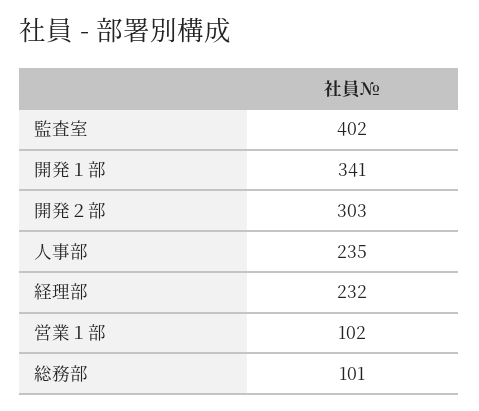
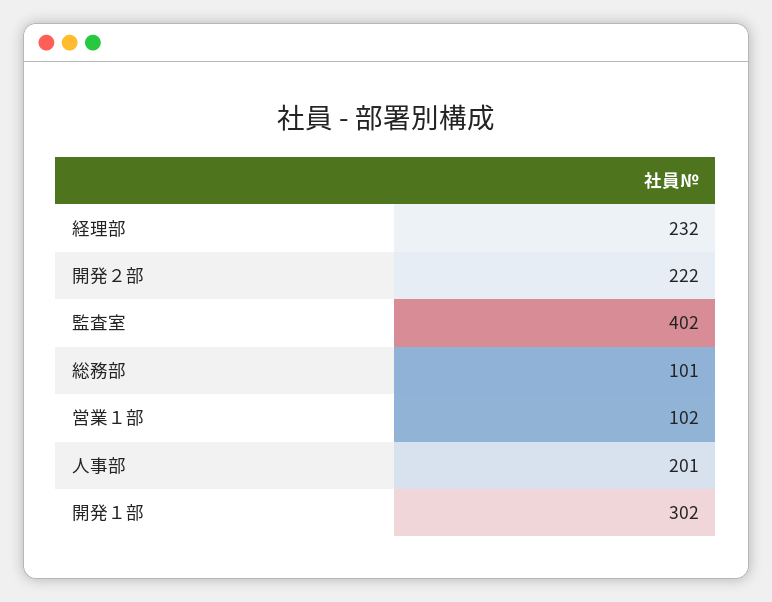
  {
    "監査室": 402,
-   "開発１部": 341,
+   "開発１部": 302,
-   "開発２部": 303,
+   "開発２部": 222,
-   "人事部": 235,
+   "人事部": 201,
    "経理部": 232,
    "営業１部": 102,
    "総務部": 101
  }

